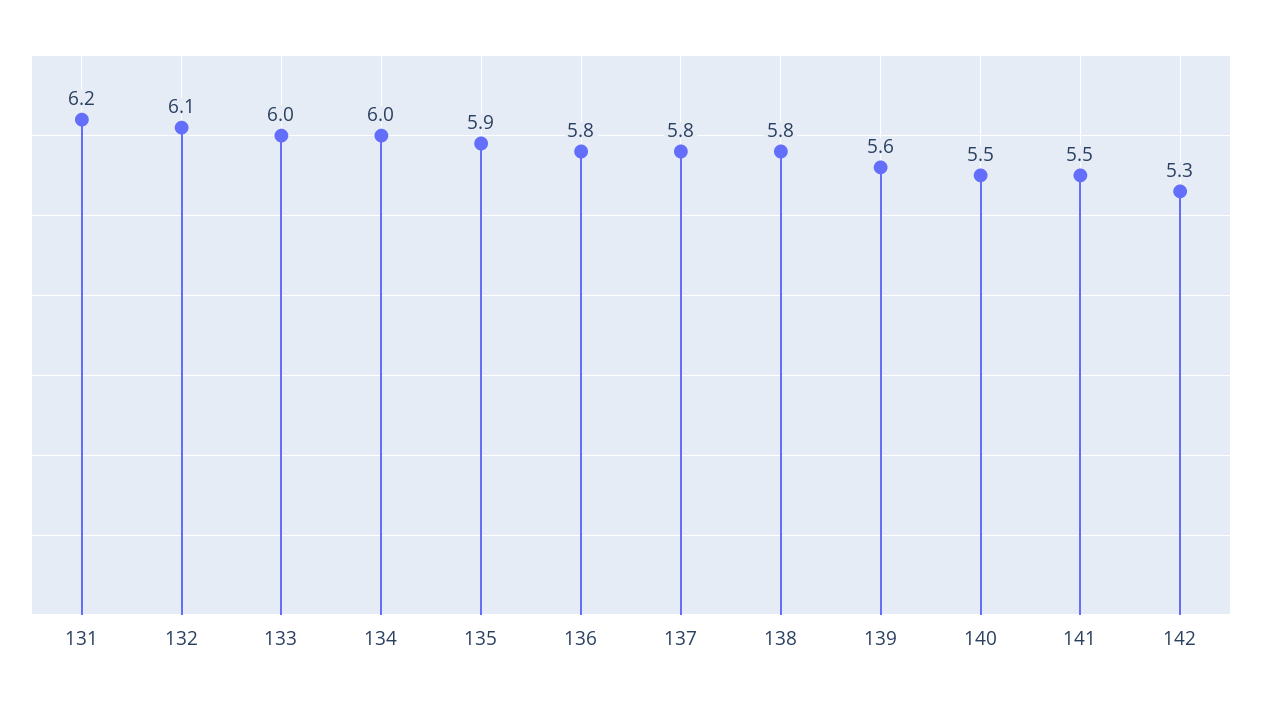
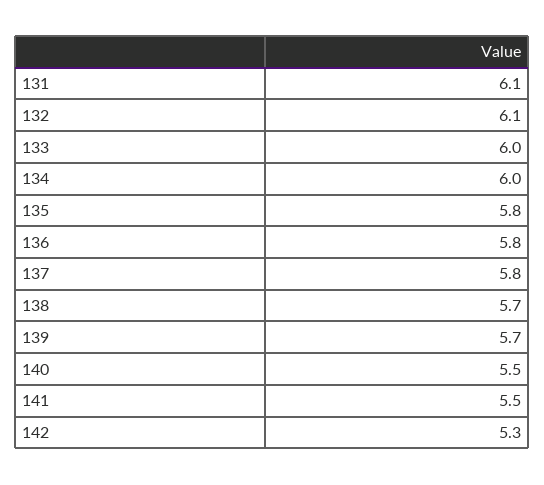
  {
-   "131": 6.2,
+   "131": 6.1,
    "132": 6.1,
    "133": 6,
    "134": 6,
-   "135": 5.9,
+   "135": 5.8,
    "136": 5.8,
    "137": 5.8,
-   "138": 5.8,
+   "138": 5.7,
-   "139": 5.6,
+   "139": 5.7,
    "140": 5.5,
    "141": 5.5,
    "142": 5.3
  }

